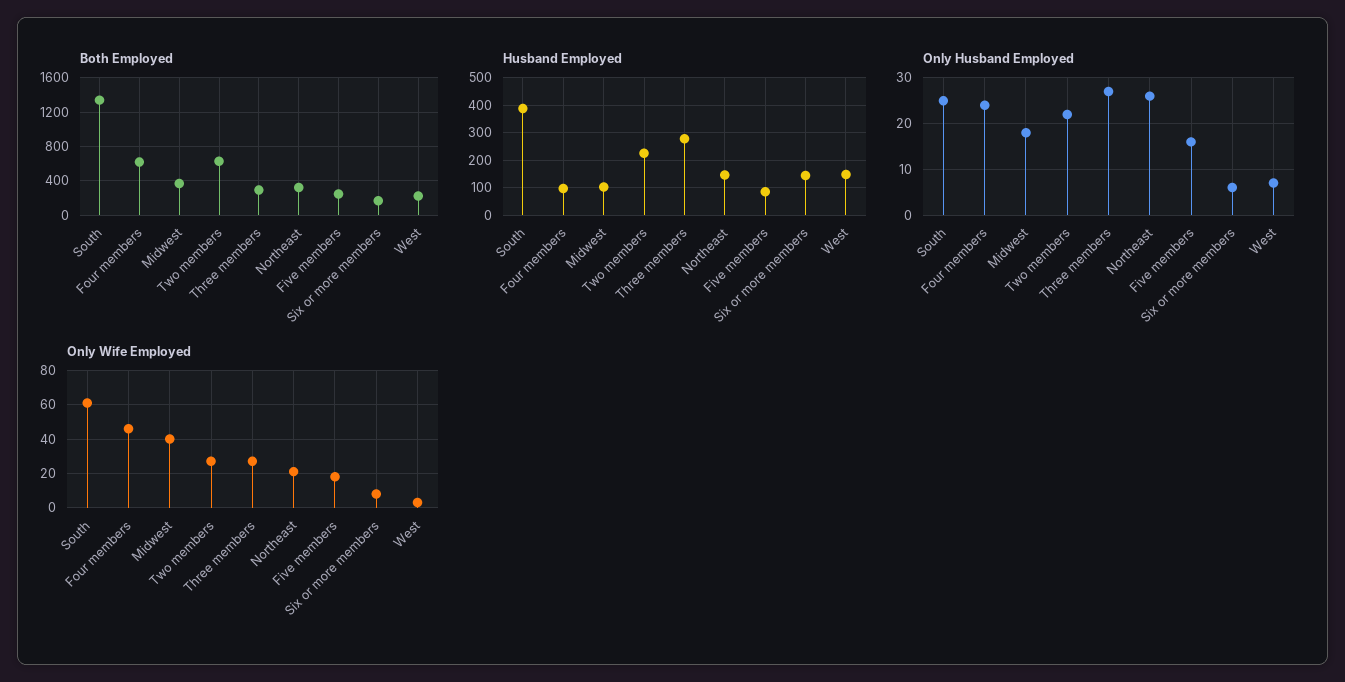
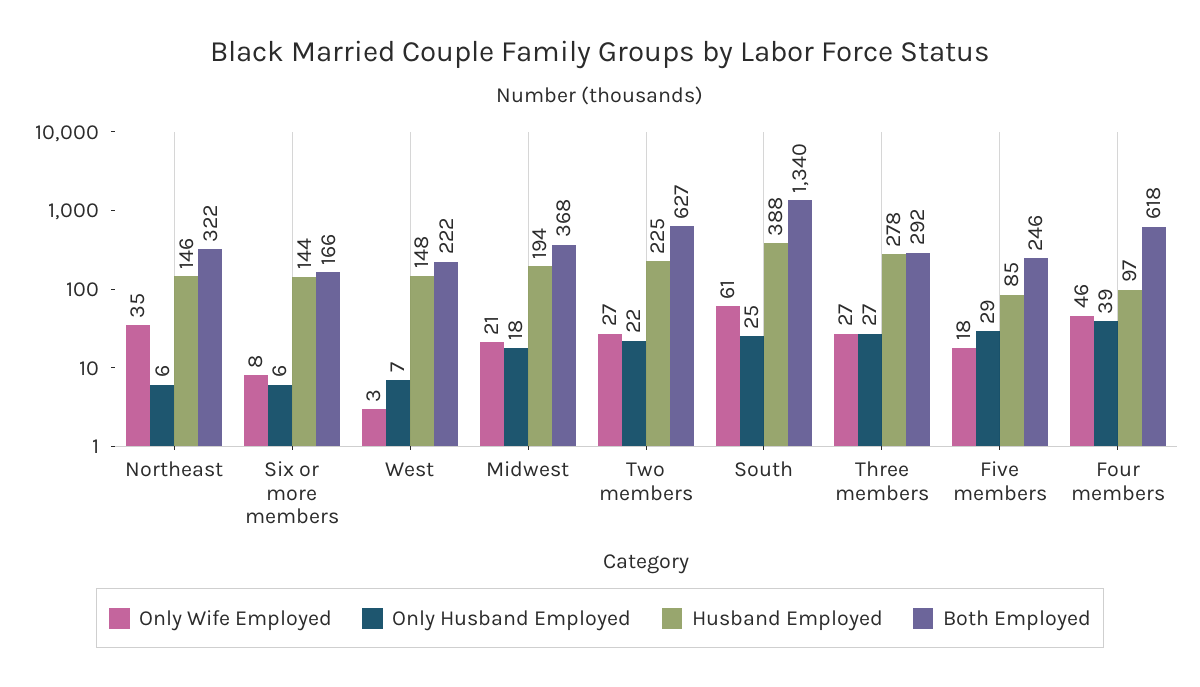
  {
    "Both Employed": {
      "South": 1340,
      "Four members": 618,
      "Midwest": 368,
      "Two members": 627,
      "Three members": 292,
      "Northeast": 322,
      "Five members": 246,
      "Six or more members": 166,
      "West": 222
    },
    "Husband Employed": {
      "South": 388,
      "Four members": 97,
-     "Midwest": 100,
+     "Midwest": 194,
      "Two members": 225,
      "Three members": 278,
      "Northeast": 146,
      "Five members": 85,
      "Six or more members": 144,
      "West": 148
    },
    "Only Husband Employed": {
      "South": 25,
-     "Four members": 25,
+     "Four members": 39,
      "Midwest": 18,
      "Two members": 22,
      "Three members": 27,
-     "Northeast": 25,
+     "Northeast": 6,
-     "Five members": 15,
+     "Five members": 29,
      "Six or more members": 6,
      "West": 7
    },
    "Only Wife Employed": {
      "South": 61,
      "Four members": 46,
-     "Midwest": 40,
+     "Midwest": 21,
      "Two members": 27,
      "Three members": 27,
-     "Northeast": 20,
+     "Northeast": 35,
      "Five members": 18,
      "Six or more members": 8,
      "West": 3
    }
  }

